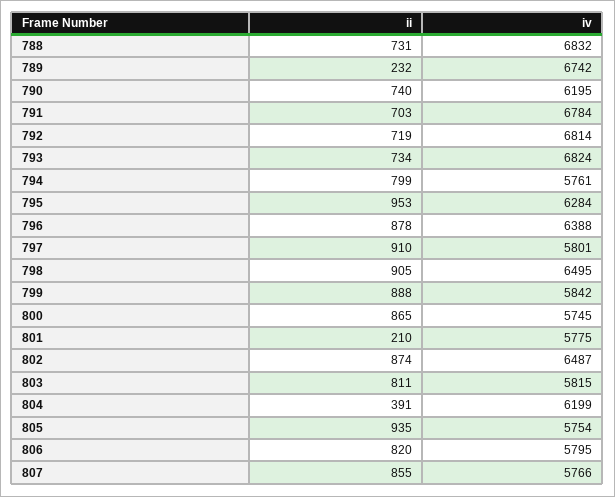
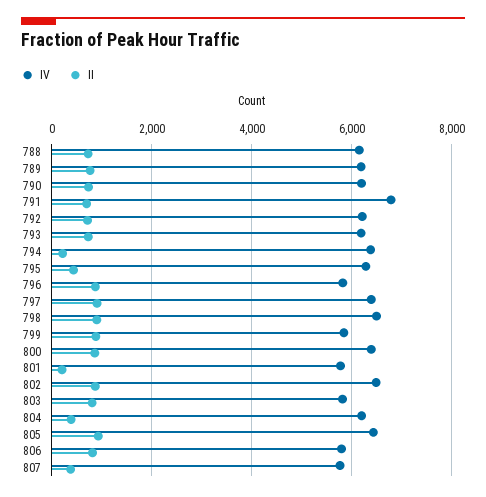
  {
    "ii": {
      "788": 731,
-     "789": 232,
+     "789": 800,
      "790": 740,
      "791": 703,
      "792": 719,
      "793": 734,
-     "794": 799,
+     "794": 200,
-     "795": 953,
+     "795": 400,
      "796": 878,
      "797": 910,
      "798": 905,
      "799": 888,
      "800": 865,
      "801": 210,
      "802": 874,
      "803": 811,
      "804": 391,
      "805": 935,
      "806": 820,
-     "807": 855
+     "807": 400
    },
    "iv": {
-     "788": 6832,
+     "788": 6200,
-     "789": 6742,
+     "789": 6200,
      "790": 6195,
      "791": 6784,
-     "792": 6814,
+     "792": 6200,
-     "793": 6824,
+     "793": 6200,
-     "794": 5761,
+     "794": 6400,
      "795": 6284,
-     "796": 6388,
+     "796": 5800,
-     "797": 5801,
+     "797": 6400,
      "798": 6495,
      "799": 5842,
-     "800": 5745,
+     "800": 6400,
      "801": 5775,
      "802": 6487,
      "803": 5815,
      "804": 6199,
-     "805": 5754,
+     "805": 6400,
      "806": 5795,
      "807": 5766
    }
  }

